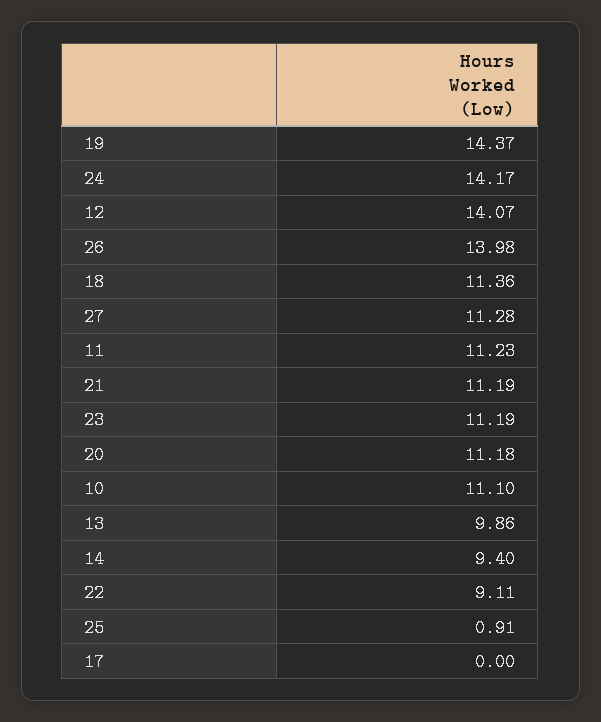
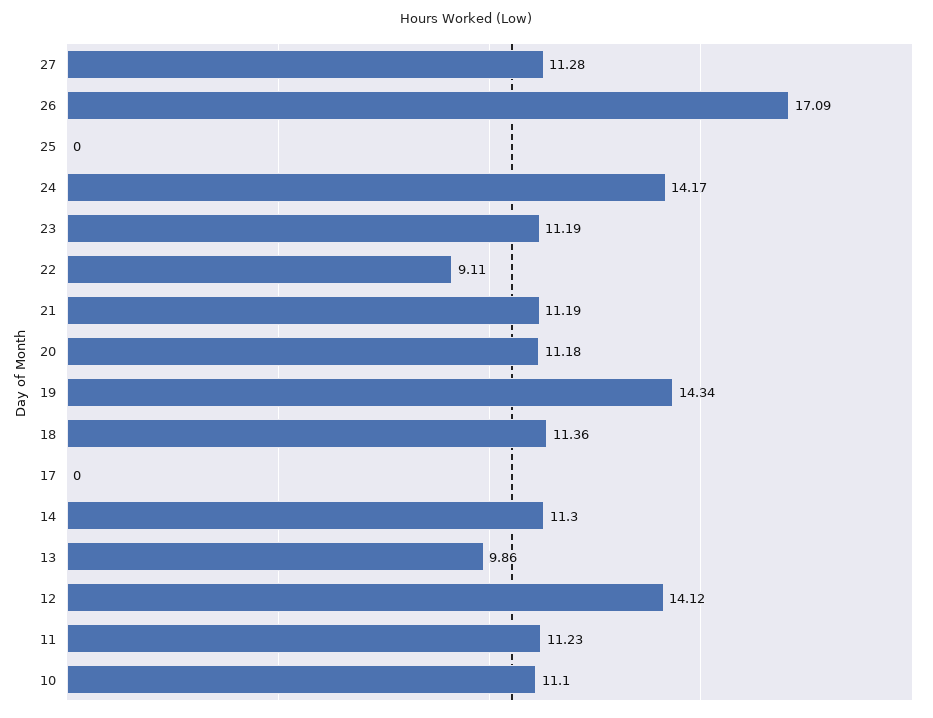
  {
-   "19": 14.37,
+   "19": 14.34,
    "24": 14.17,
-   "12": 14.07,
+   "12": 14.12,
-   "26": 13.98,
+   "26": 17.09,
    "18": 11.36,
    "27": 11.28,
    "11": 11.23,
    "21": 11.19,
    "23": 11.19,
    "20": 11.18,
    "10": 11.1,
    "13": 9.86,
-   "14": 9.4,
+   "14": 11.3,
    "22": 9.11,
-   "25": 0.91,
+   "25": 0,
    "17": 0
  }

